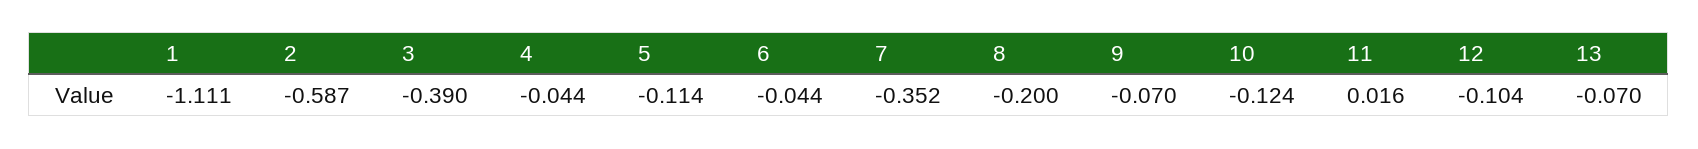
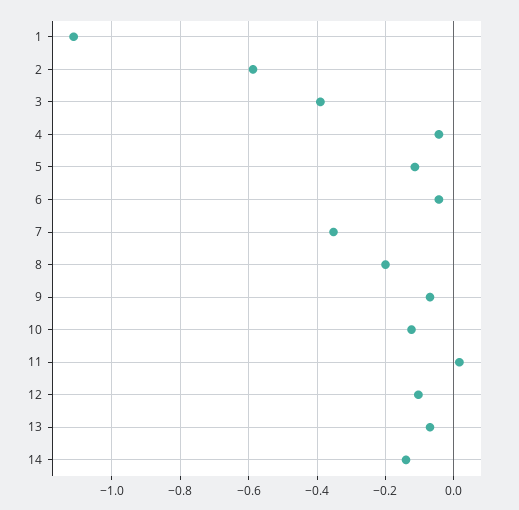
  {
    "1": -1.111,
    "2": -0.587,
    "3": -0.39,
    "4": -0.044,
    "5": -0.114,
    "6": -0.044,
    "7": -0.352,
    "8": -0.2,
    "9": -0.07,
    "10": -0.124,
    "11": 0.016,
    "12": -0.104,
-   "13": -0.07
+   "13": -0.07,
+   "14": -0.14
  }

